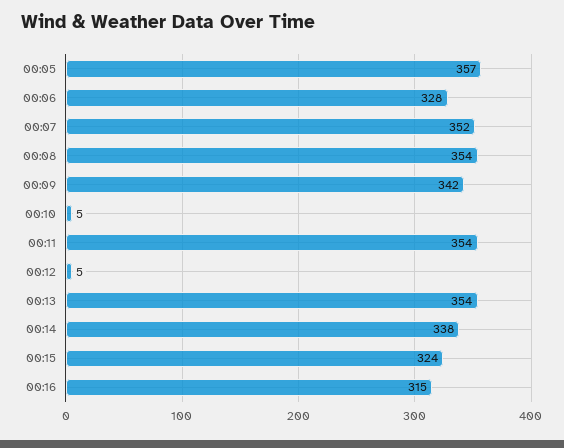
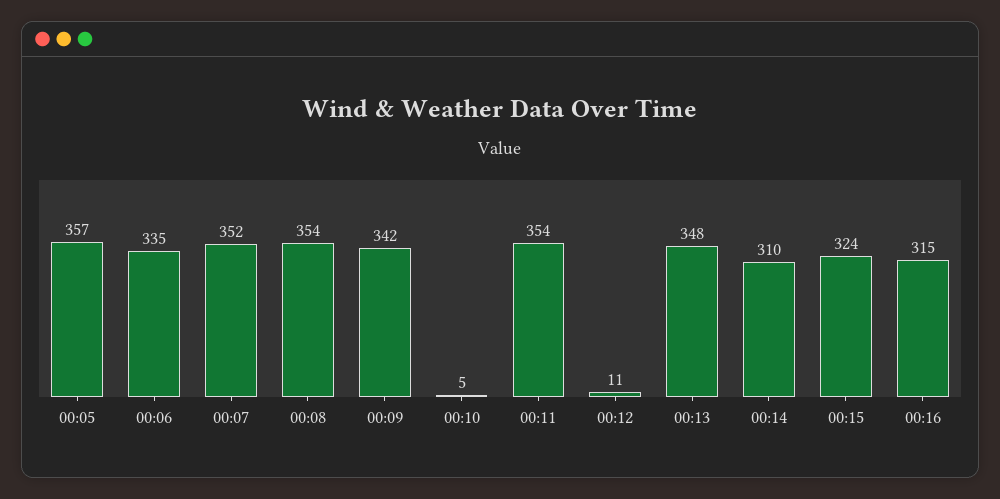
  {
    "00:05": 357,
-   "00:06": 328,
+   "00:06": 335,
    "00:07": 352,
    "00:08": 354,
    "00:09": 342,
    "00:10": 5,
    "00:11": 354,
-   "00:12": 5,
+   "00:12": 11,
-   "00:13": 354,
+   "00:13": 348,
-   "00:14": 338,
+   "00:14": 310,
    "00:15": 324,
    "00:16": 315
  }

